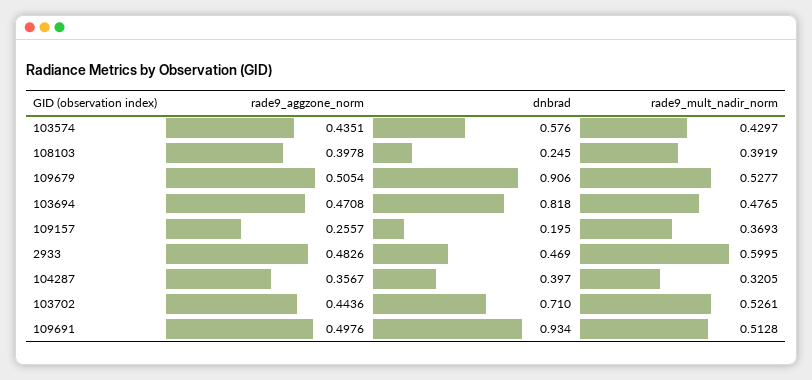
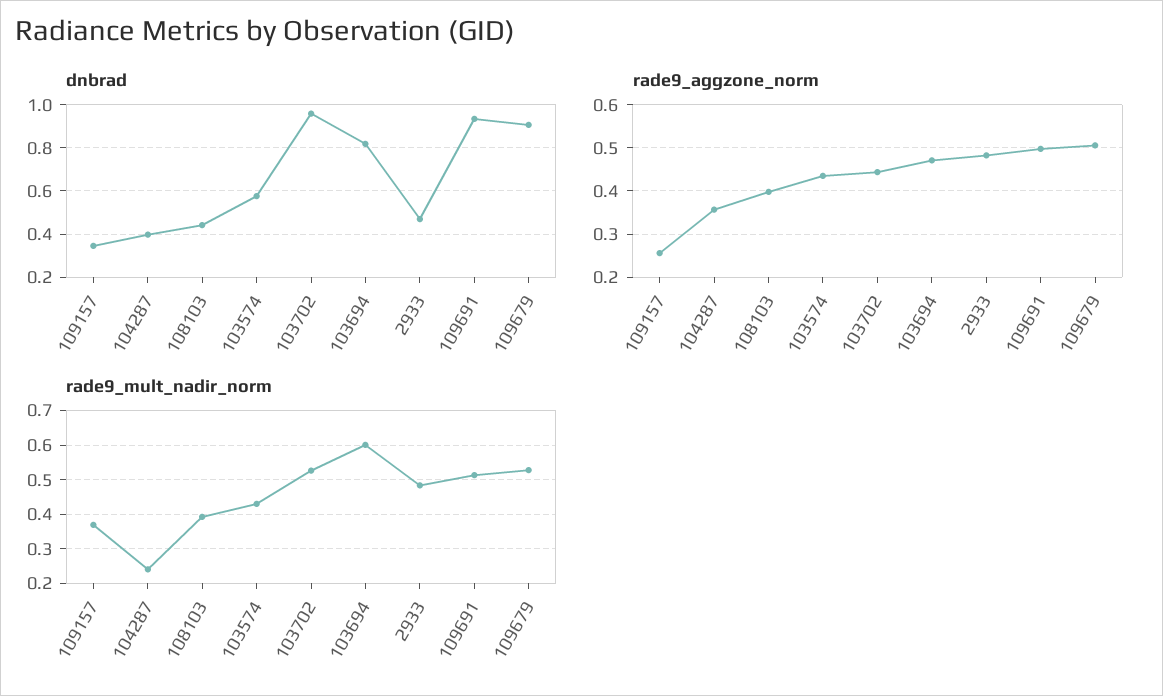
  {
    "rade9_aggzone_norm": {
      "103574": 0.4351,
      "108103": 0.3978,
      "109679": 0.5054,
      "103694": 0.4708,
      "109157": 0.2557,
      "2933": 0.4826,
      "104287": 0.3567,
      "103702": 0.4436,
      "109691": 0.4976
    },
    "dnbrad": {
      "103574": 0.576,
-     "108103": 0.245,
+     "108103": 0.45,
      "109679": 0.906,
      "103694": 0.818,
-     "109157": 0.195,
+     "109157": 0.35,
      "2933": 0.469,
      "104287": 0.397,
-     "103702": 0.71,
+     "103702": 0.95,
      "109691": 0.934
    },
    "rade9_mult_nadir_norm": {
      "103574": 0.4297,
      "108103": 0.3919,
      "109679": 0.5277,
-     "103694": 0.4765,
+     "103694": 0.6,
      "109157": 0.3693,
-     "2933": 0.5995,
+     "2933": 0.48,
-     "104287": 0.3205,
+     "104287": 0.24,
      "103702": 0.5261,
      "109691": 0.5128
    }
  }

